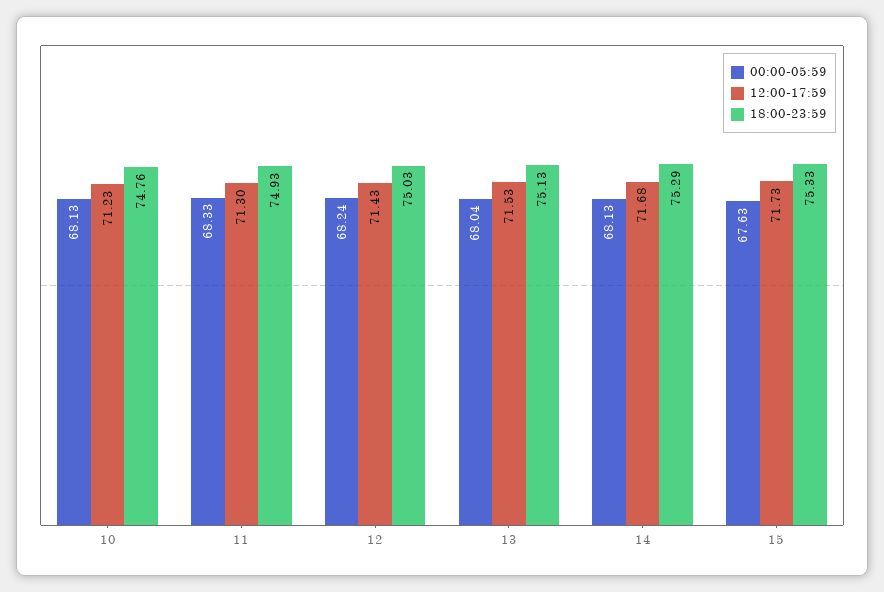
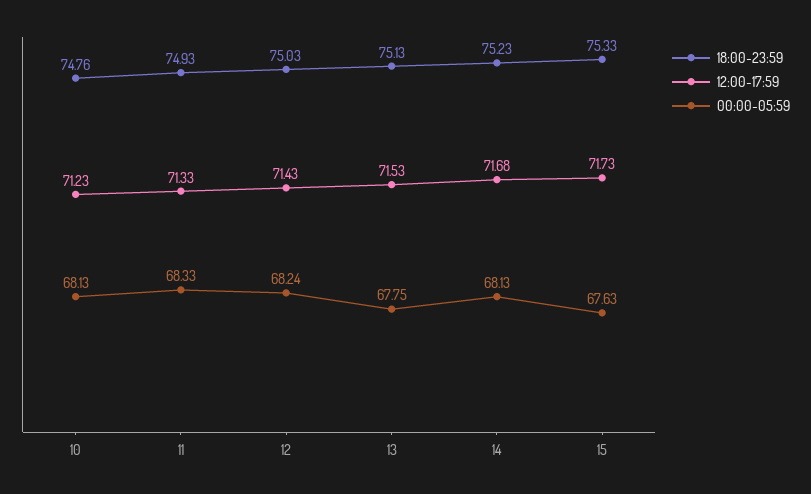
  {
    "00:00-05:59": {
      "10": 68.13,
      "11": 68.33,
      "12": 68.24,
-     "13": 68.04,
+     "13": 67.75,
      "14": 68.13,
      "15": 67.63
    },
    "12:00-17:59": {
      "10": 71.23,
-     "11": 71.3,
+     "11": 71.33,
      "12": 71.43,
      "13": 71.53,
      "14": 71.68,
      "15": 71.73
    },
    "18:00-23:59": {
      "10": 74.76,
      "11": 74.93,
      "12": 75.03,
      "13": 75.13,
-     "14": 75.29,
+     "14": 75.23,
      "15": 75.33
    }
  }

